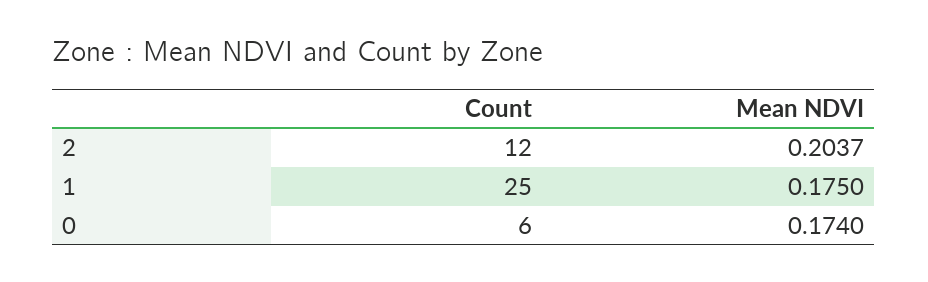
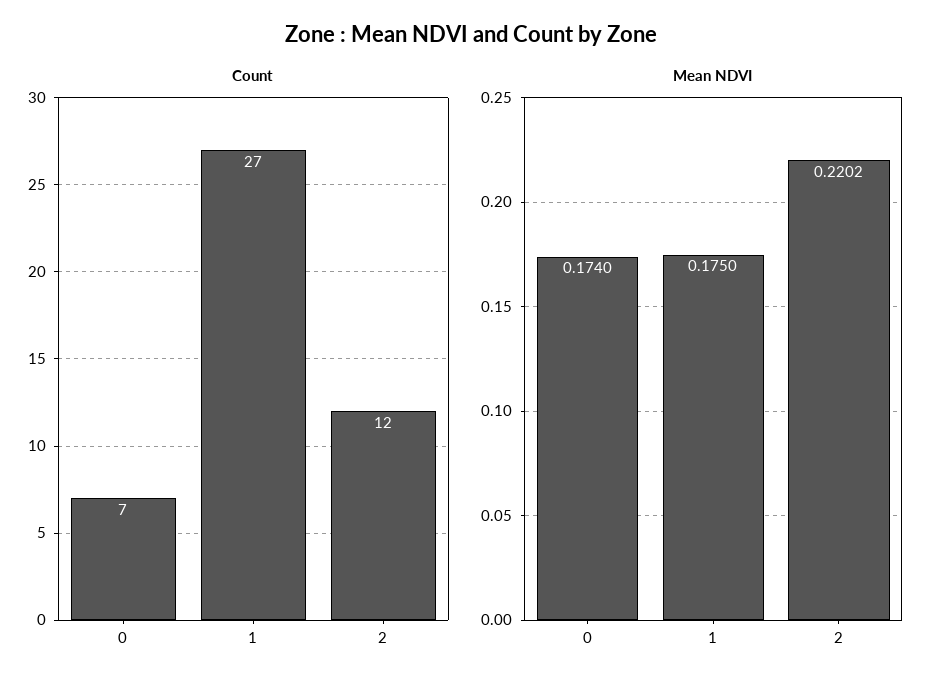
  {
    "Count": {
      "2": 12,
-     "1": 25,
+     "1": 27,
-     "0": 6
+     "0": 7
    },
    "Mean NDVI": {
-     "2": 0.2037,
+     "2": 0.2202,
      "1": 0.175,
      "0": 0.174
    }
  }

